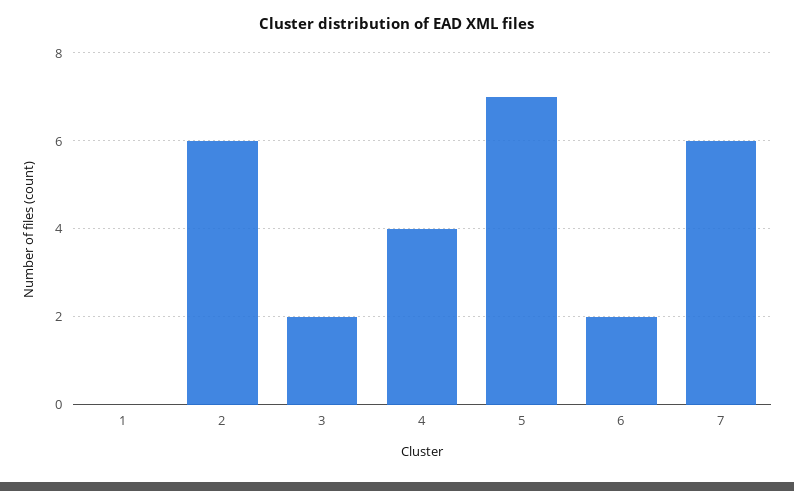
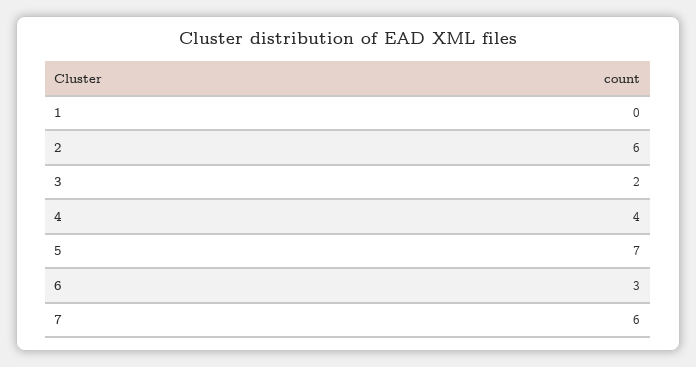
  {
    "1": 0,
    "2": 6,
    "3": 2,
    "4": 4,
    "5": 7,
-   "6": 2,
+   "6": 3,
    "7": 6
  }

